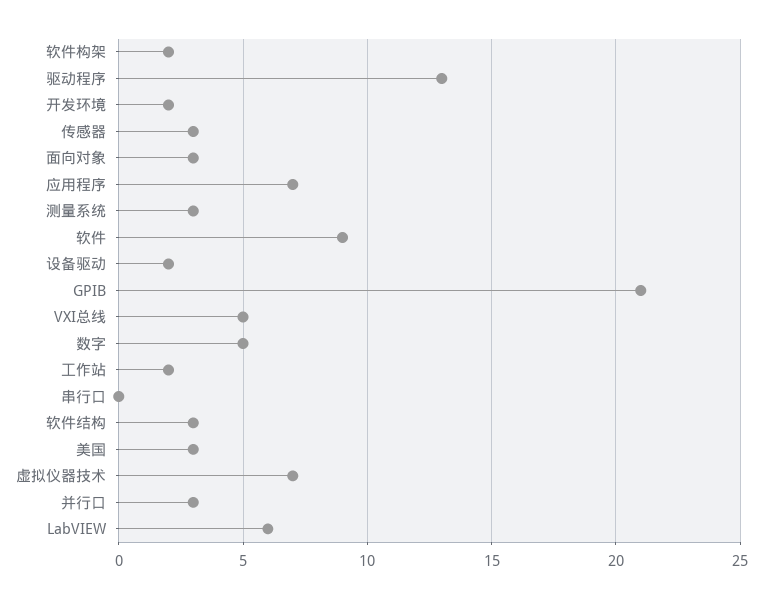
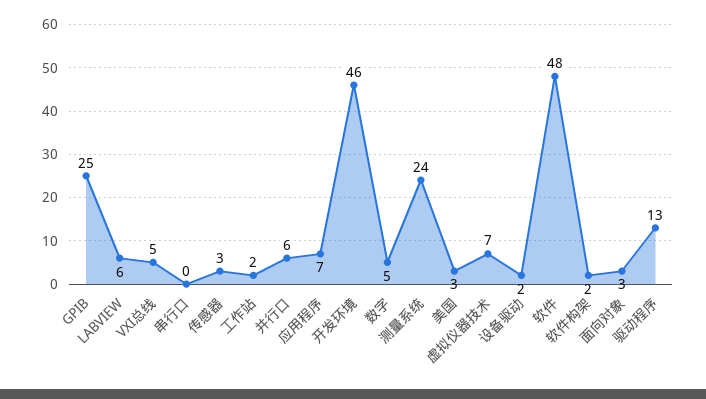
  {
    "软件构架": 2,
    "驱动程序": 13,
-   "开发环境": 2,
+   "开发环境": 46,
    "传感器": 3,
    "面向对象": 3,
    "应用程序": 7,
-   "测量系统": 3,
+   "测量系统": 24,
-   "软件": 9,
+   "软件": 48,
    "设备驱动": 2,
-   "GPIB": 21,
+   "GPIB": 25,
    "VXI总线": 5,
    "数字": 5,
    "工作站": 2,
    "串行口": 0,
-   "软件结构": 3,
    "美国": 3,
    "虚拟仪器技术": 7,
-   "并行口": 3,
+   "并行口": 6,
    "LabVIEW": 6
  }

